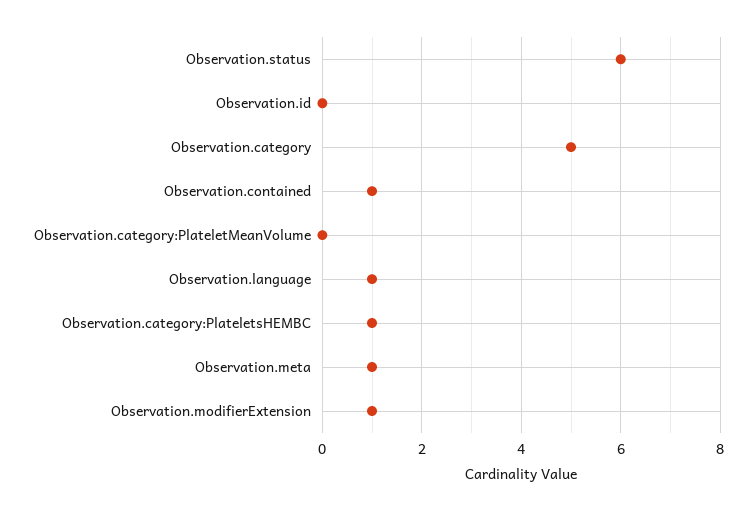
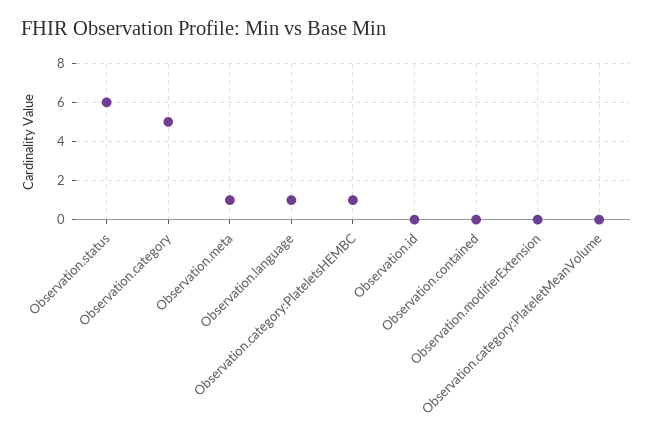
  {
    "Observation.status": 6,
    "Observation.id": 0,
    "Observation.category": 5,
-   "Observation.contained": 1,
+   "Observation.contained": 0,
    "Observation.category:PlateletMeanVolume": 0,
    "Observation.language": 1,
    "Observation.category:PlateletsHEMBC": 1,
    "Observation.meta": 1,
-   "Observation.modifierExtension": 1
+   "Observation.modifierExtension": 0
  }

